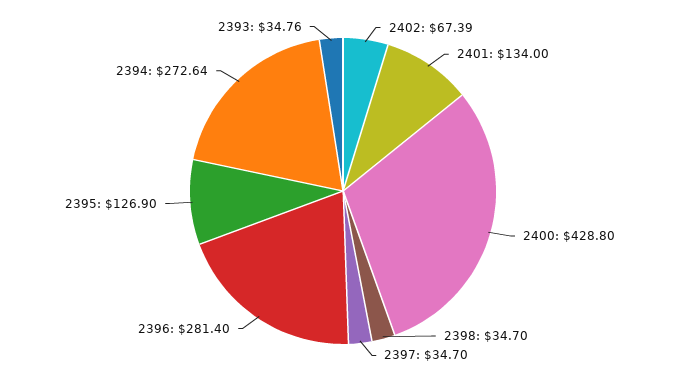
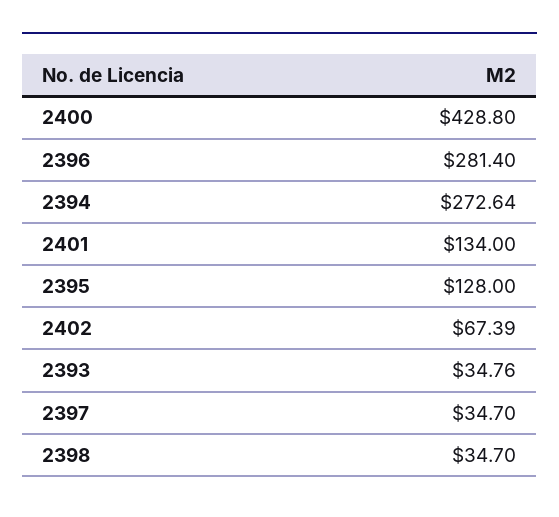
  {
    "2402": 67.39,
    "2401": 134,
    "2400": 428.8,
    "2398": 34.7,
    "2397": 34.7,
    "2396": 281.4,
-   "2395": 126.9,
+   "2395": 128,
    "2394": 272.64,
    "2393": 34.76
  }

